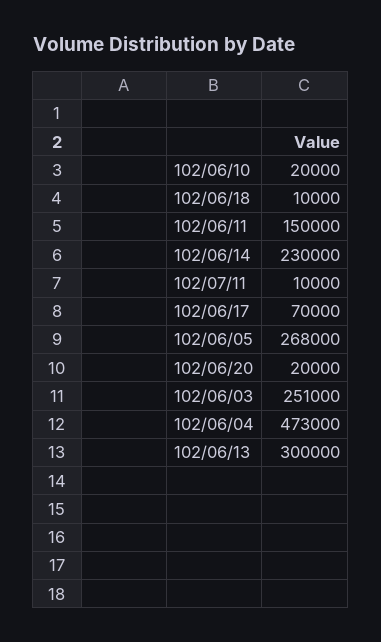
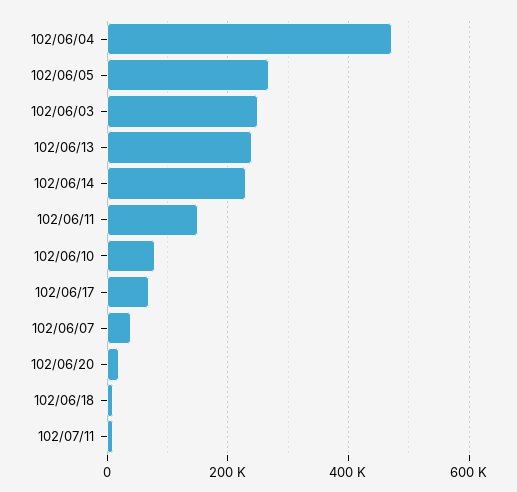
  {
-   "102/06/10": 20000,
+   "102/06/10": 80000,
    "102/06/18": 10000,
    "102/06/11": 150000,
    "102/06/14": 230000,
    "102/07/11": 10000,
    "102/06/17": 70000,
    "102/06/05": 268000,
    "102/06/20": 20000,
    "102/06/03": 251000,
    "102/06/04": 473000,
-   "102/06/13": 300000
+   "102/06/13": 240000,
+   "102/06/07": 40000
  }

